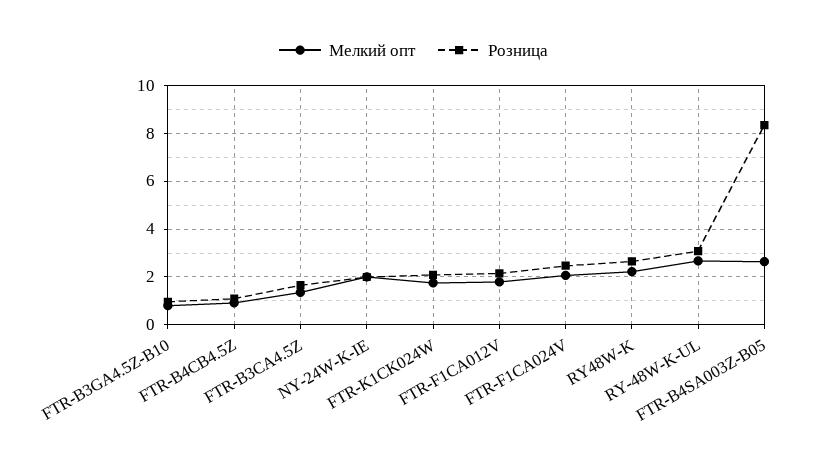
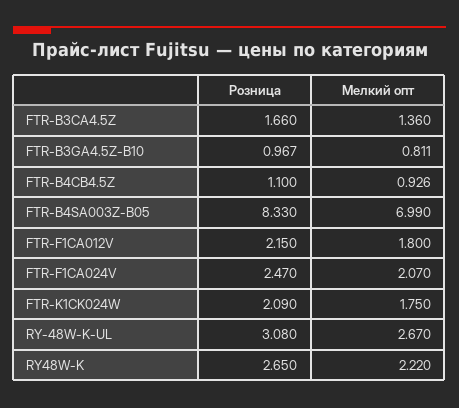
  {
    "Мелкий опт": {
      "FTR-B3GA4.5Z-B10": 0.811,
      "FTR-B4CB4.5Z": 0.926,
      "FTR-B3CA4.5Z": 1.36,
-     "NY-24W-K-IE": 2,
      "FTR-K1CK024W": 1.75,
      "FTR-F1CA012V": 1.8,
      "FTR-F1CA024V": 2.07,
      "RY48W-K": 2.22,
      "RY-48W-K-UL": 2.67,
-     "FTR-B4SA003Z-B05": 2.5
+     "FTR-B4SA003Z-B05": 6.99
    },
    "Розница": {
      "FTR-B3GA4.5Z-B10": 0.967,
      "FTR-B4CB4.5Z": 1.1,
      "FTR-B3CA4.5Z": 1.66,
-     "NY-24W-K-IE": 2,
      "FTR-K1CK024W": 2.09,
      "FTR-F1CA012V": 2.15,
      "FTR-F1CA024V": 2.47,
      "RY48W-K": 2.65,
      "RY-48W-K-UL": 3.08,
      "FTR-B4SA003Z-B05": 8.33
    }
  }

